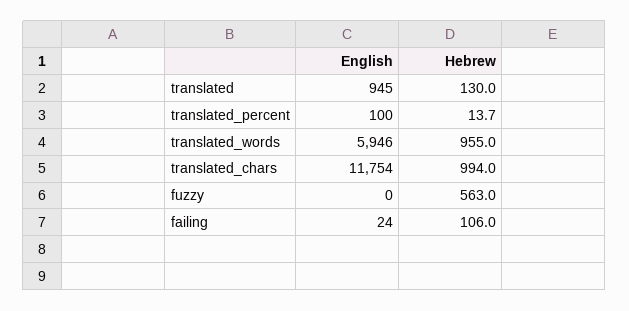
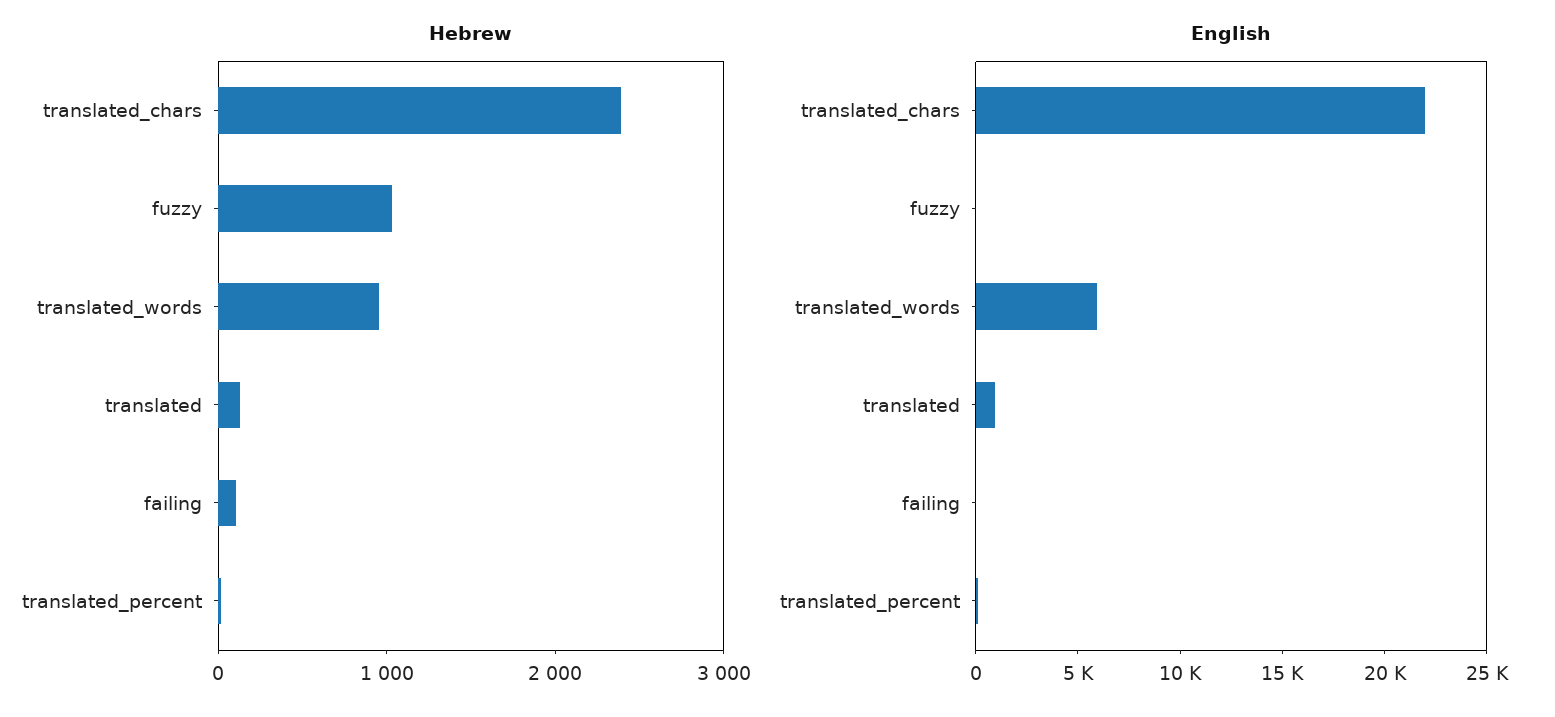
  {
    "English": {
      "translated": 945,
      "translated_percent": 100,
      "translated_words": 5946,
-     "translated_chars": 11754,
+     "translated_chars": 22000,
      "fuzzy": 0,
      "failing": 24
    },
    "Hebrew": {
      "translated": 130,
      "translated_percent": 13.7,
      "translated_words": 955,
-     "translated_chars": 994,
+     "translated_chars": 2400,
-     "fuzzy": 563,
+     "fuzzy": 1000,
      "failing": 106
    }
  }

